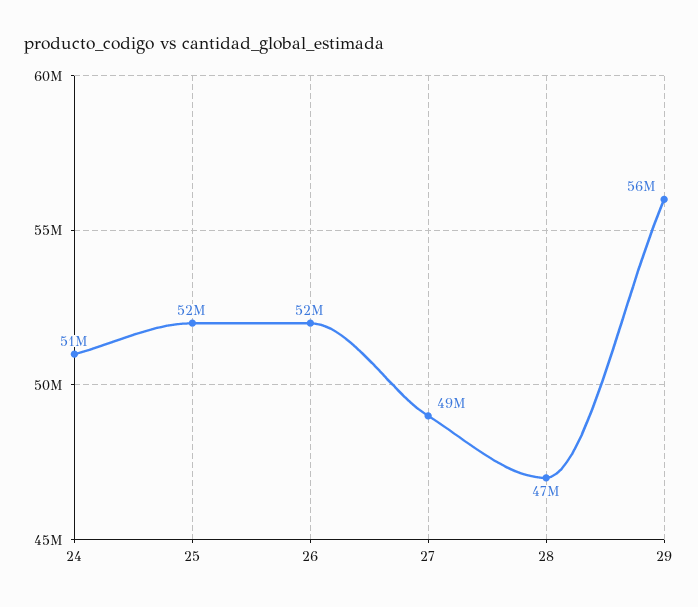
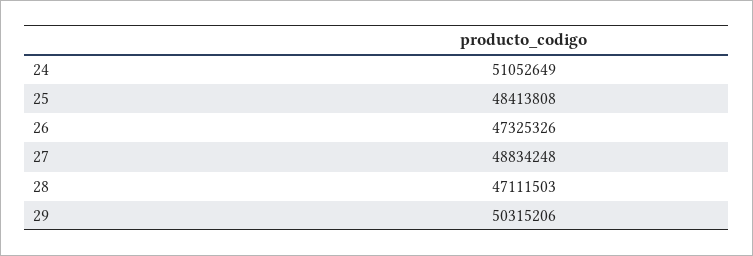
  {
    "24": 51052649,
-   "25": 52000000,
+   "25": 48413808,
-   "26": 52000000,
+   "26": 47325326,
    "27": 48834248,
    "28": 47111503,
-   "29": 56000000
+   "29": 50315206
  }

